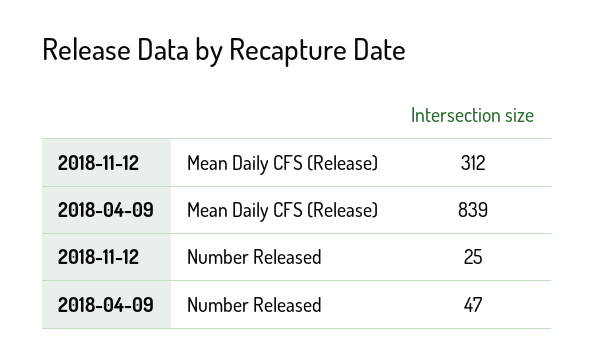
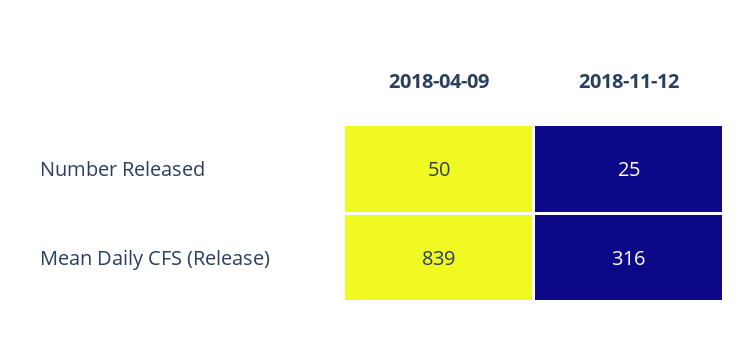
  {
    "2018-11-12": {
-     "Mean Daily CFS (Release)": 312,
+     "Mean Daily CFS (Release)": 316,
      "Number Released": 25
    },
    "2018-04-09": {
      "Mean Daily CFS (Release)": 839,
-     "Number Released": 47
+     "Number Released": 50
    }
  }

